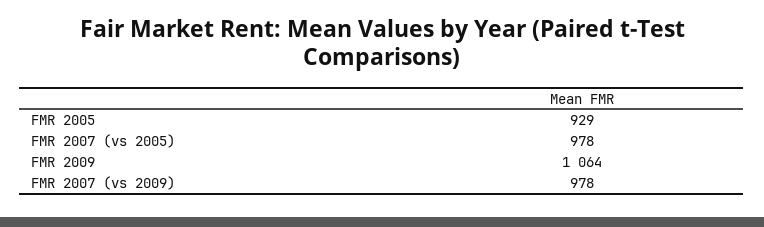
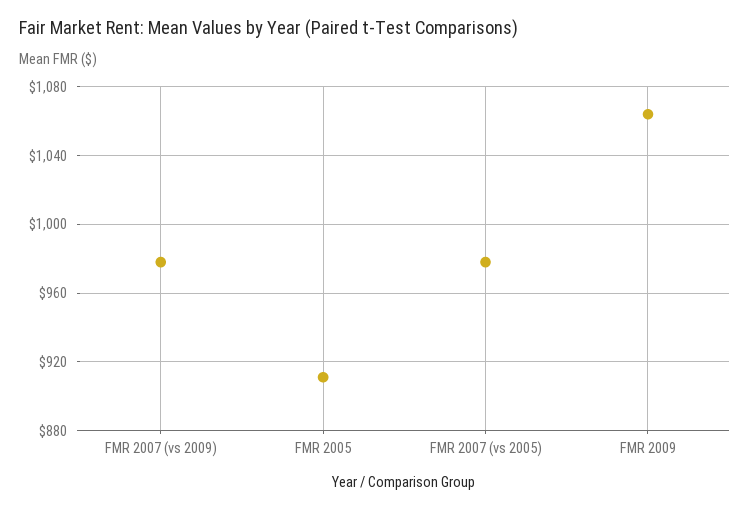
  {
-   "FMR 2005": 929,
+   "FMR 2005": 910,
    "FMR 2007 (vs 2005)": 978,
    "FMR 2009": 1064,
    "FMR 2007 (vs 2009)": 978
  }

